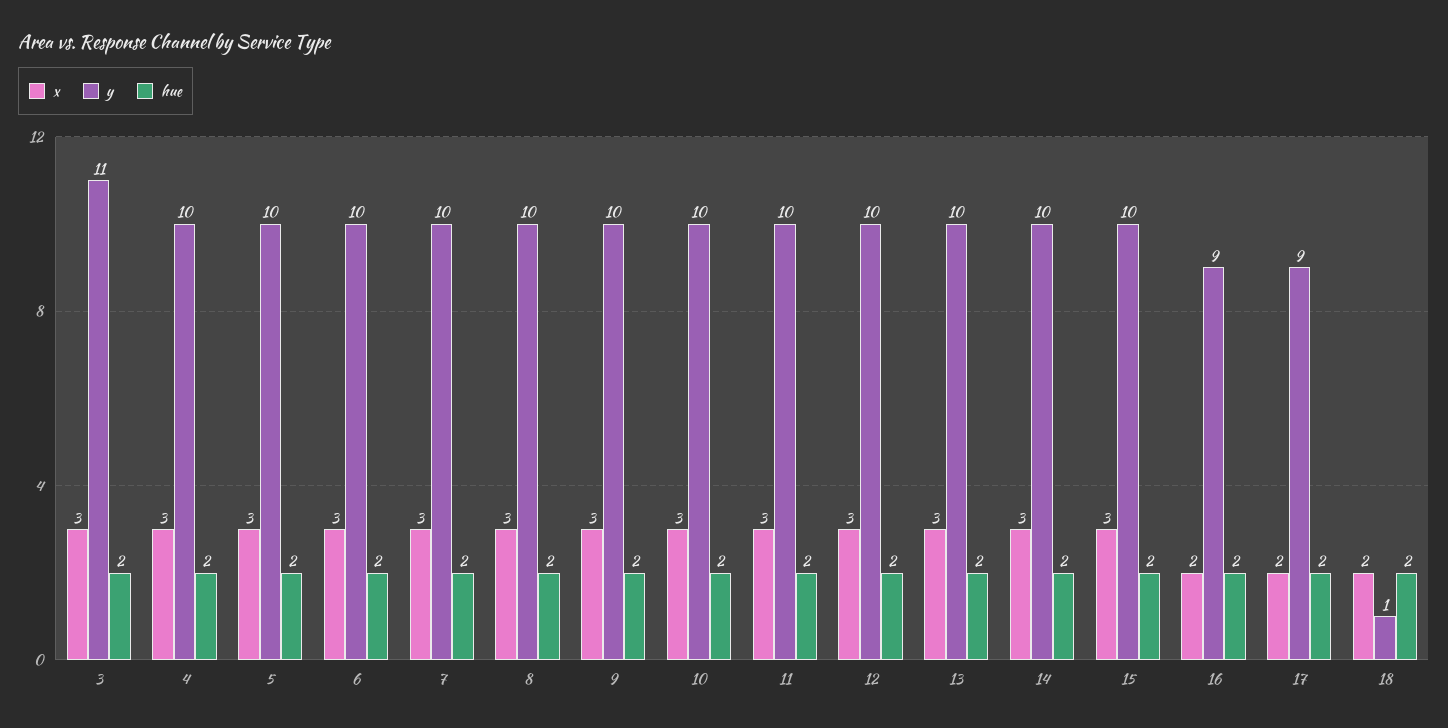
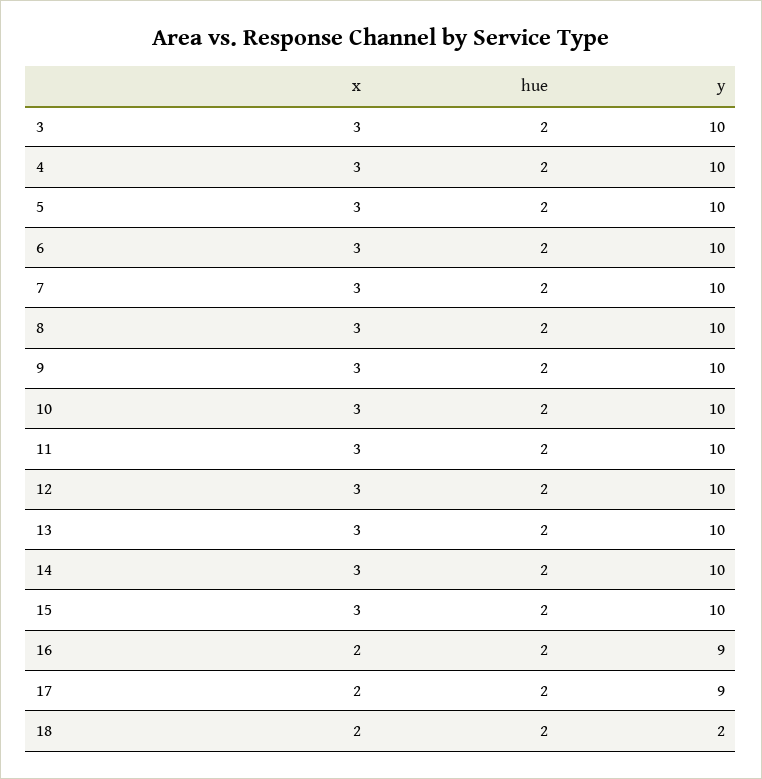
  {
    "x": {
      "3": 3,
      "4": 3,
      "5": 3,
      "6": 3,
      "7": 3,
      "8": 3,
      "9": 3,
      "10": 3,
      "11": 3,
      "12": 3,
      "13": 3,
      "14": 3,
      "15": 3,
      "16": 2,
      "17": 2,
      "18": 2
    },
    "y": {
-     "3": 11,
+     "3": 10,
      "4": 10,
      "5": 10,
      "6": 10,
      "7": 10,
      "8": 10,
      "9": 10,
      "10": 10,
      "11": 10,
      "12": 10,
      "13": 10,
      "14": 10,
      "15": 10,
      "16": 9,
      "17": 9,
-     "18": 1
+     "18": 2
    },
    "hue": {
      "3": 2,
      "4": 2,
      "5": 2,
      "6": 2,
      "7": 2,
      "8": 2,
      "9": 2,
      "10": 2,
      "11": 2,
      "12": 2,
      "13": 2,
      "14": 2,
      "15": 2,
      "16": 2,
      "17": 2,
      "18": 2
    }
  }

